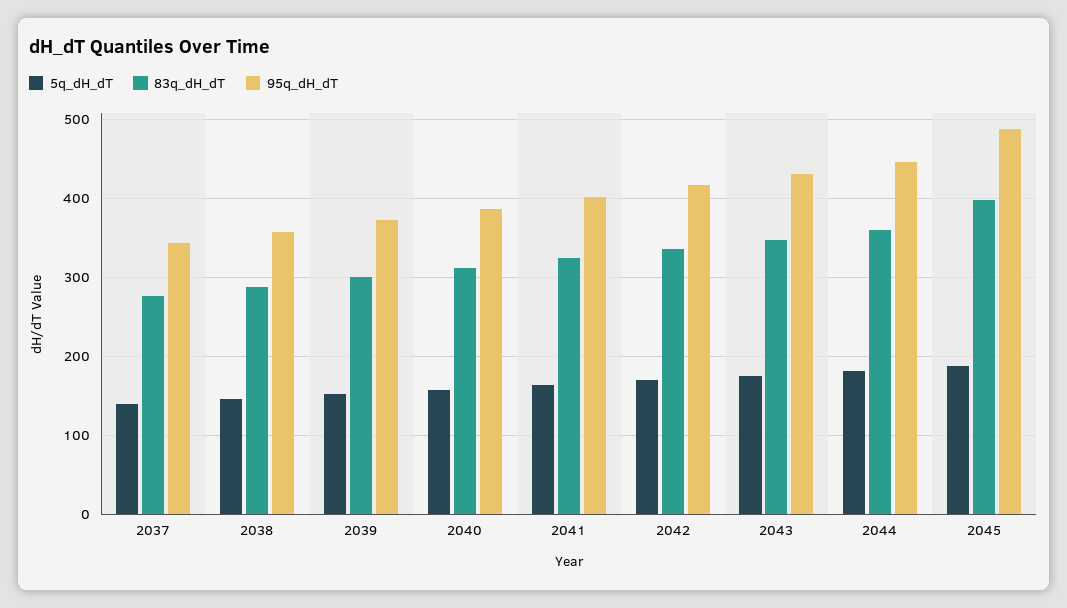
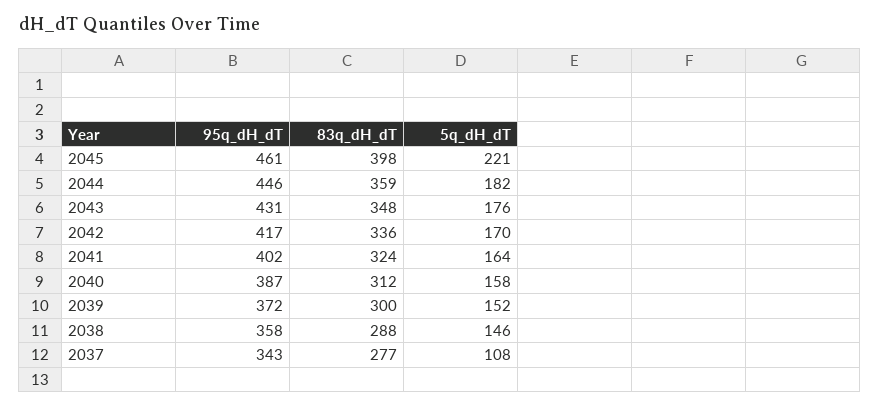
  {
    "5q_dH_dT": {
-     "2037": 140,
+     "2037": 108,
      "2038": 146,
      "2039": 152,
      "2040": 158,
      "2041": 164,
      "2042": 170,
      "2043": 176,
      "2044": 182,
-     "2045": 190
+     "2045": 221
    },
    "83q_dH_dT": {
      "2037": 277,
      "2038": 288,
      "2039": 300,
      "2040": 312,
      "2041": 324,
      "2042": 336,
      "2043": 348,
      "2044": 359,
      "2045": 398
    },
    "95q_dH_dT": {
      "2037": 343,
      "2038": 358,
      "2039": 372,
      "2040": 387,
      "2041": 402,
      "2042": 417,
      "2043": 431,
      "2044": 446,
-     "2045": 490
+     "2045": 461
    }
  }

